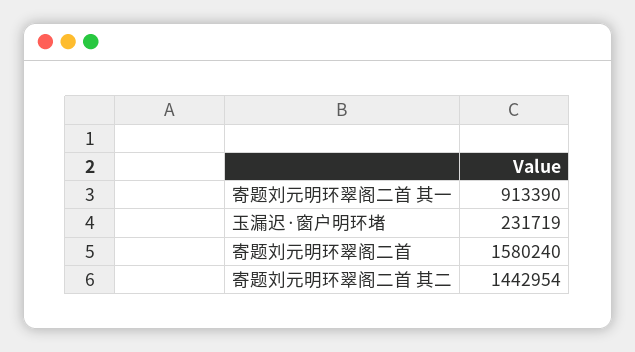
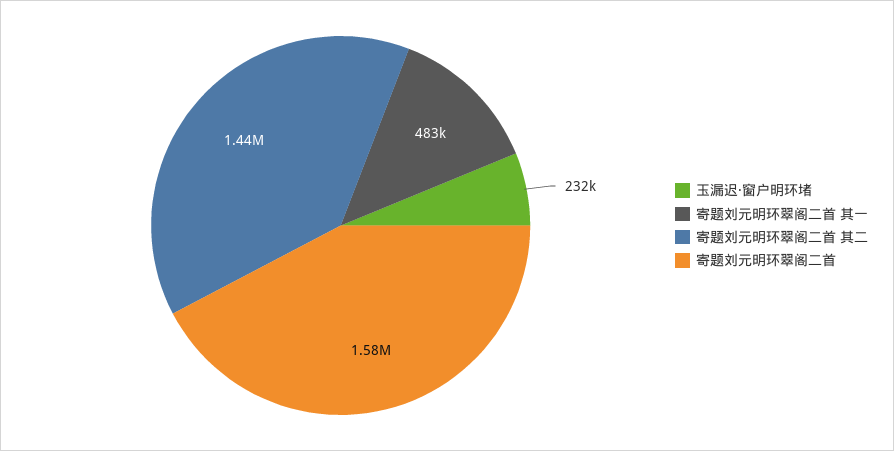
  {
-   "寄题刘元明环翠阁二首 其一": 913390,
+   "寄题刘元明环翠阁二首 其一": 483000,
    "玉漏迟·窗户明环堵": 231719,
    "寄题刘元明环翠阁二首": 1580240,
    "寄题刘元明环翠阁二首 其二": 1442954
  }

